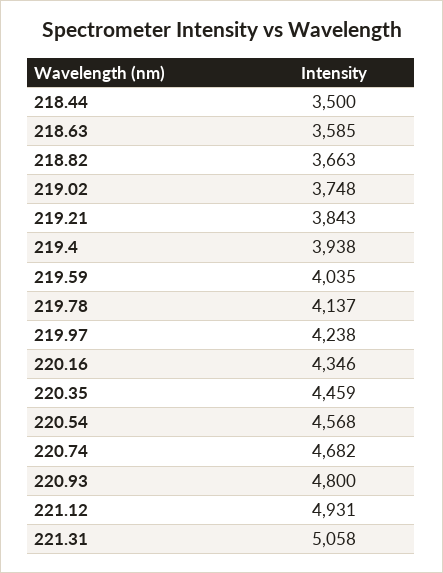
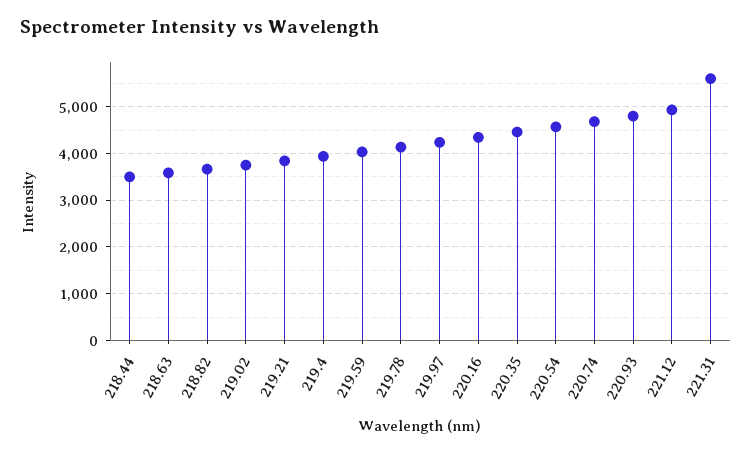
  {
    "218.44": 3500,
    "218.63": 3585,
    "218.82": 3663,
    "219.02": 3748,
    "219.21": 3843,
    "219.4": 3938,
    "219.59": 4035,
    "219.78": 4137,
    "219.97": 4238,
    "220.16": 4346,
    "220.35": 4459,
    "220.54": 4568,
    "220.74": 4682,
    "220.93": 4800,
    "221.12": 4931,
-   "221.31": 5058
+   "221.31": 5600
  }

